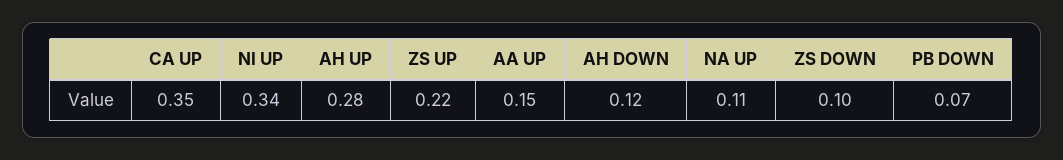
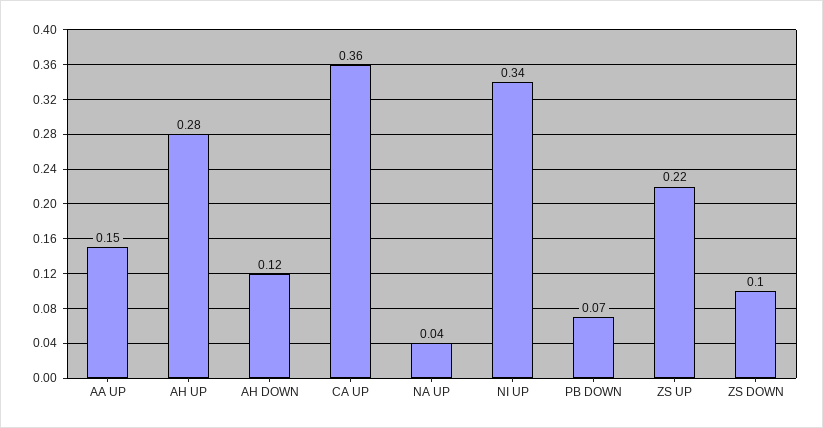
  {
-   "CA UP": 0.35,
+   "CA UP": 0.36,
    "NI UP": 0.34,
    "AH UP": 0.28,
    "ZS UP": 0.22,
    "AA UP": 0.15,
    "AH DOWN": 0.12,
-   "NA UP": 0.11,
+   "NA UP": 0.04,
    "ZS DOWN": 0.1,
    "PB DOWN": 0.07
  }

